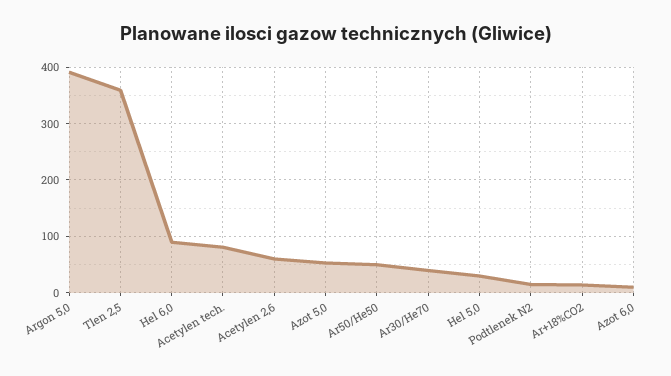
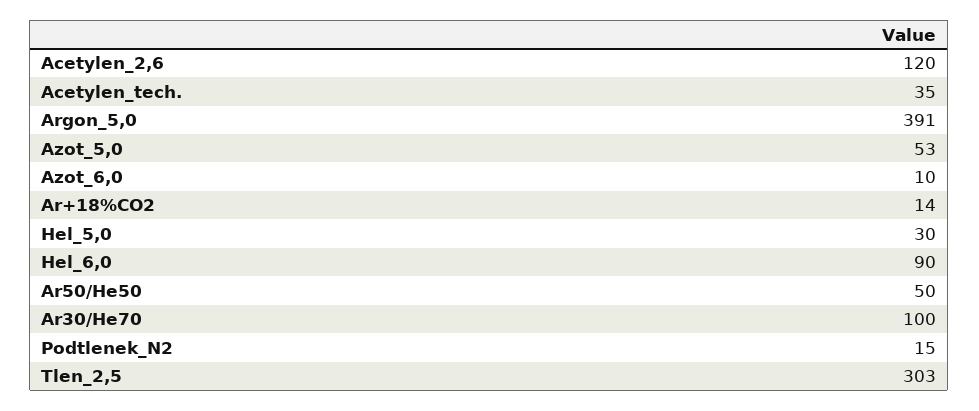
  {
    "Argon 5,0": 391,
-   "Tlen 2,5": 360,
+   "Tlen 2,5": 303,
    "Hel 6,0": 90,
-   "Acetylen tech.": 80,
+   "Acetylen tech.": 35,
-   "Acetylen 2,6": 60,
+   "Acetylen 2,6": 120,
    "Azot 5,0": 53,
    "Ar50/He50": 50,
-   "Ar30/He70": 40,
+   "Ar30/He70": 100,
    "Hel 5,0": 30,
    "Podtlenek N2": 15,
    "Ar+18%CO2": 14,
    "Azot 6,0": 10
  }

